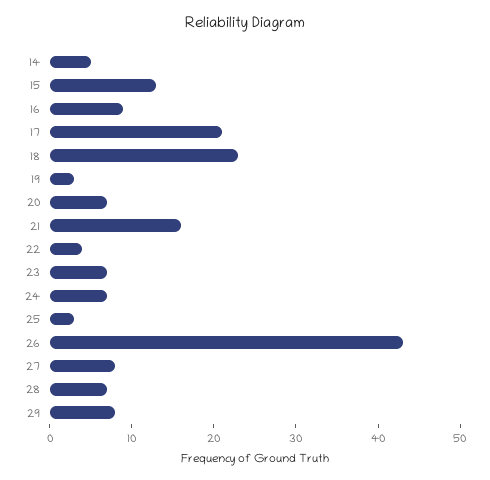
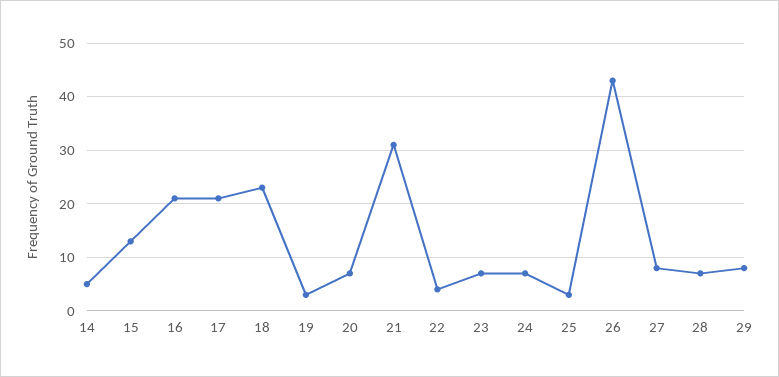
  {
    "14": 5,
    "15": 13,
-   "16": 9,
+   "16": 20,
    "17": 21,
    "18": 23,
    "19": 3,
    "20": 7,
-   "21": 16,
+   "21": 30,
    "22": 4,
    "23": 7,
    "24": 7,
    "25": 3,
    "26": 43,
    "27": 8,
    "28": 7,
    "29": 8
  }

